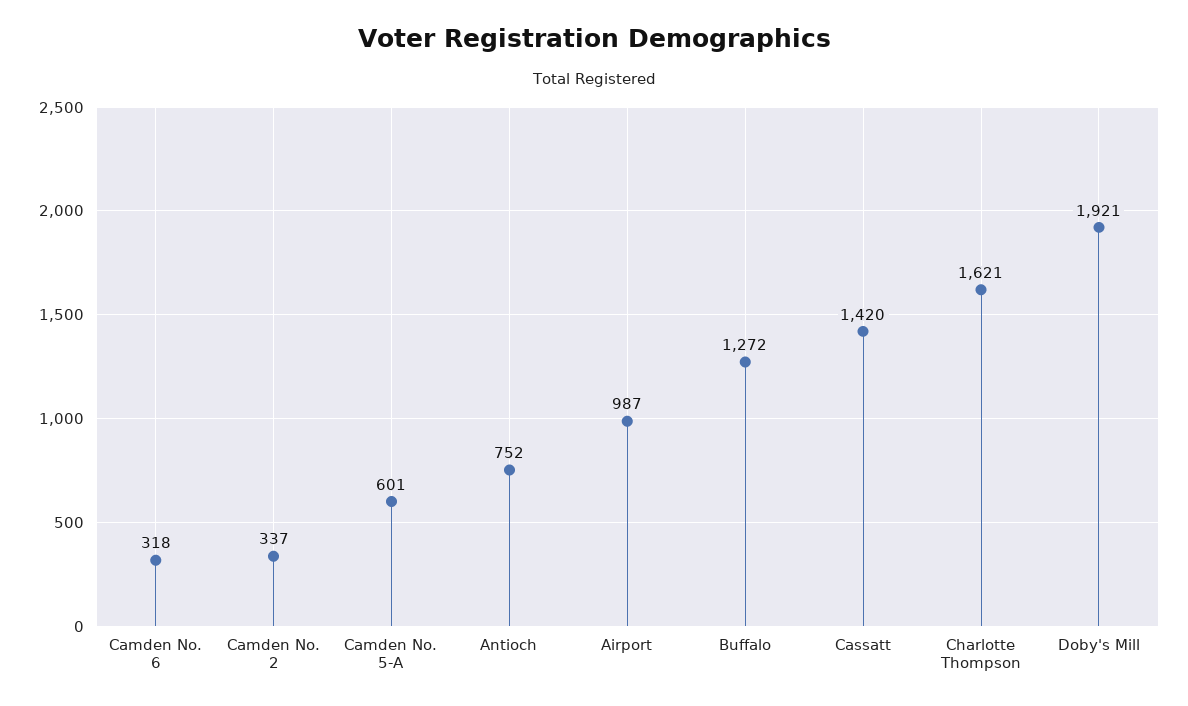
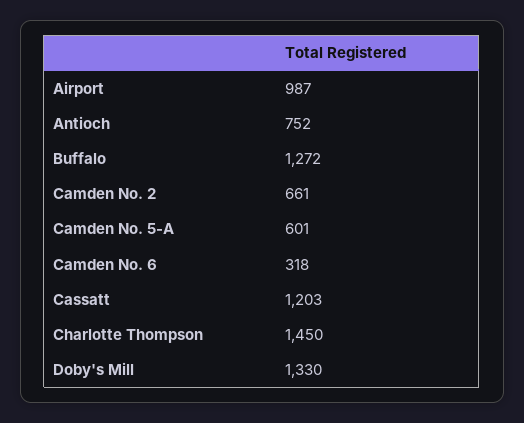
  {
    "Camden No. 6": 318,
-   "Camden No. 2": 337,
+   "Camden No. 2": 661,
    "Camden No. 5-A": 601,
    "Antioch": 752,
    "Airport": 987,
    "Buffalo": 1272,
-   "Cassatt": 1420,
+   "Cassatt": 1203,
-   "Charlotte Thompson": 1621,
+   "Charlotte Thompson": 1450,
-   "Doby's Mill": 1921
+   "Doby's Mill": 1330
  }

